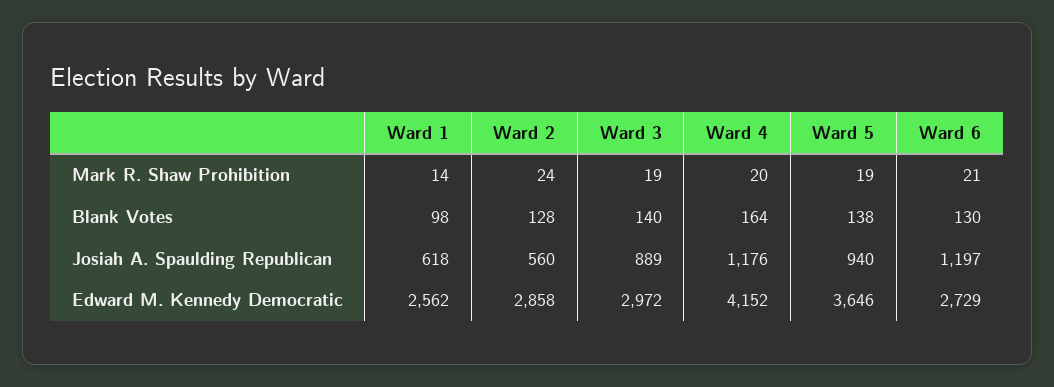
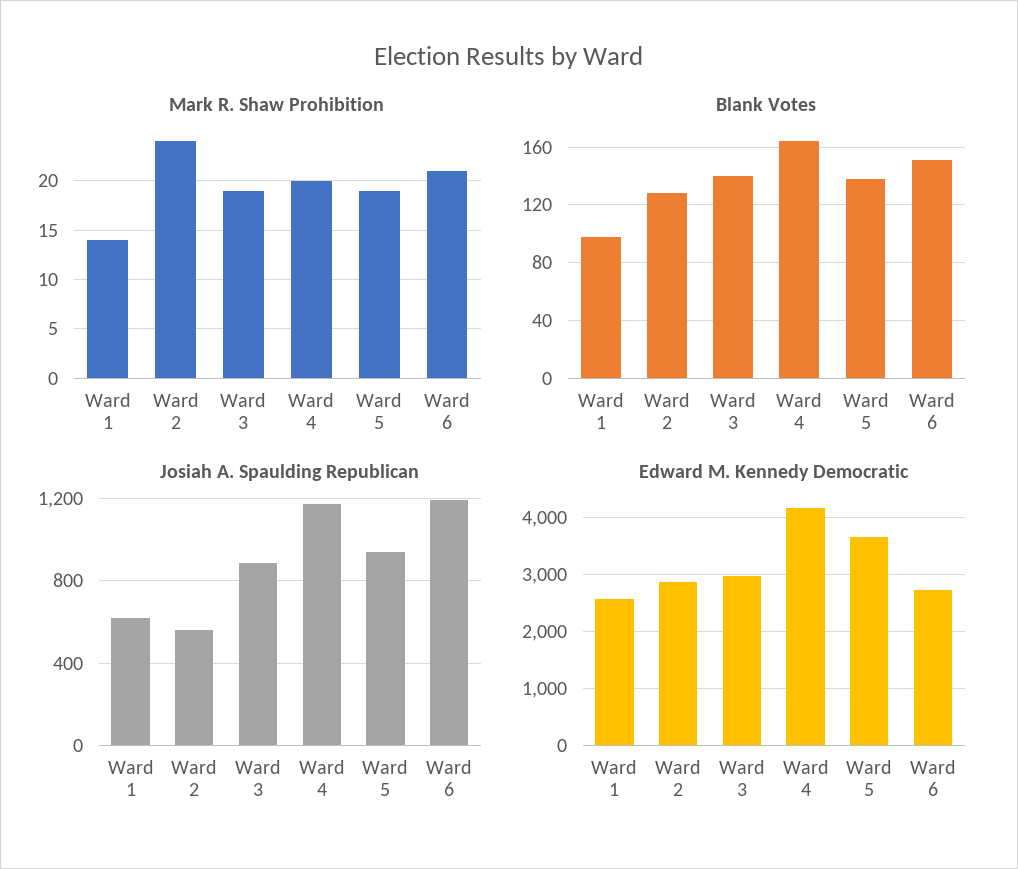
  {
    "Mark R. Shaw Prohibition": {
      "Ward 1": 14,
      "Ward 2": 24,
      "Ward 3": 19,
      "Ward 4": 20,
      "Ward 5": 19,
      "Ward 6": 21
    },
    "Blank Votes": {
      "Ward 1": 98,
      "Ward 2": 128,
      "Ward 3": 140,
      "Ward 4": 164,
      "Ward 5": 138,
-     "Ward 6": 130
+     "Ward 6": 150
    },
    "Josiah A. Spaulding Republican": {
      "Ward 1": 618,
      "Ward 2": 560,
      "Ward 3": 889,
      "Ward 4": 1176,
      "Ward 5": 940,
      "Ward 6": 1197
    },
    "Edward M. Kennedy Democratic": {
      "Ward 1": 2562,
      "Ward 2": 2858,
      "Ward 3": 2972,
      "Ward 4": 4152,
      "Ward 5": 3646,
      "Ward 6": 2729
    }
  }

